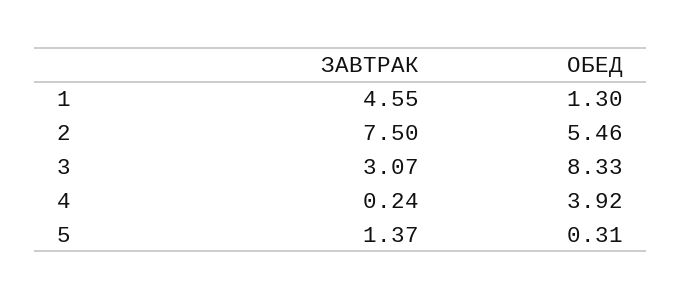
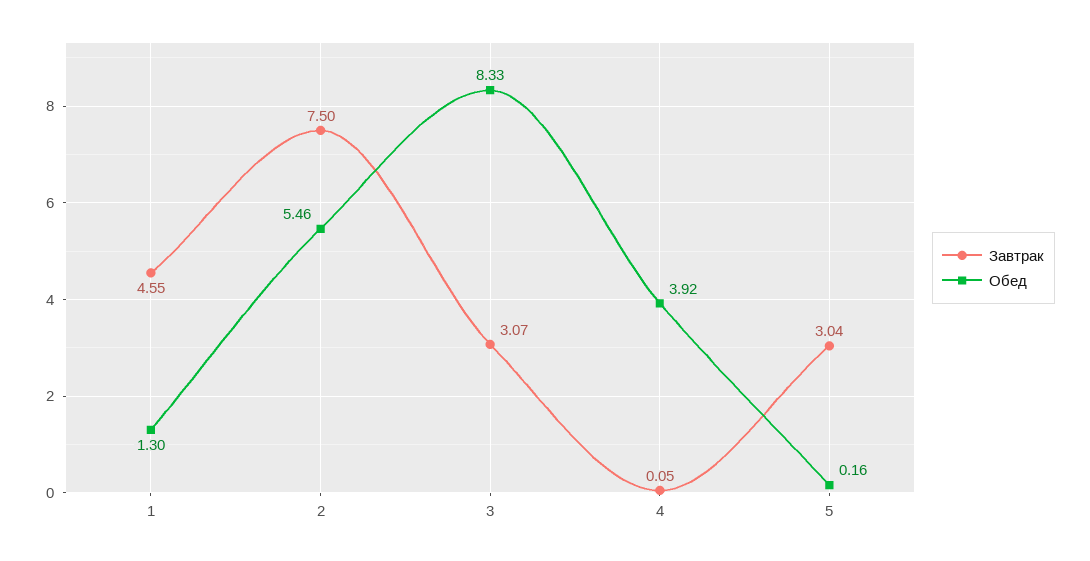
  {
    "ЗАВТРАК": {
      "1": 4.55,
      "2": 7.5,
      "3": 3.07,
-     "4": 0.24,
+     "4": 0.05,
-     "5": 1.37
+     "5": 3.04
    },
    "ОБЕД": {
      "1": 1.3,
      "2": 5.46,
      "3": 8.33,
      "4": 3.92,
-     "5": 0.31
+     "5": 0.16
    }
  }

